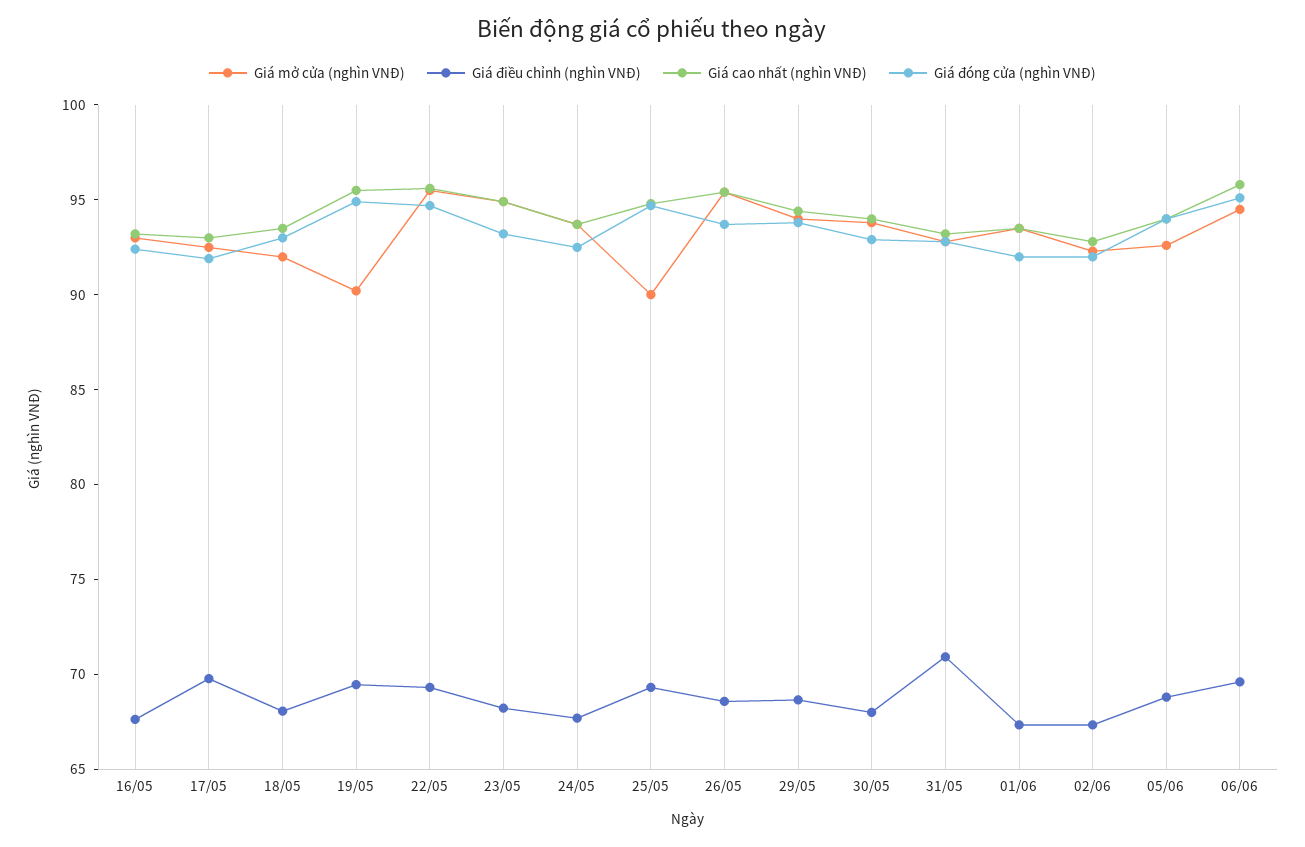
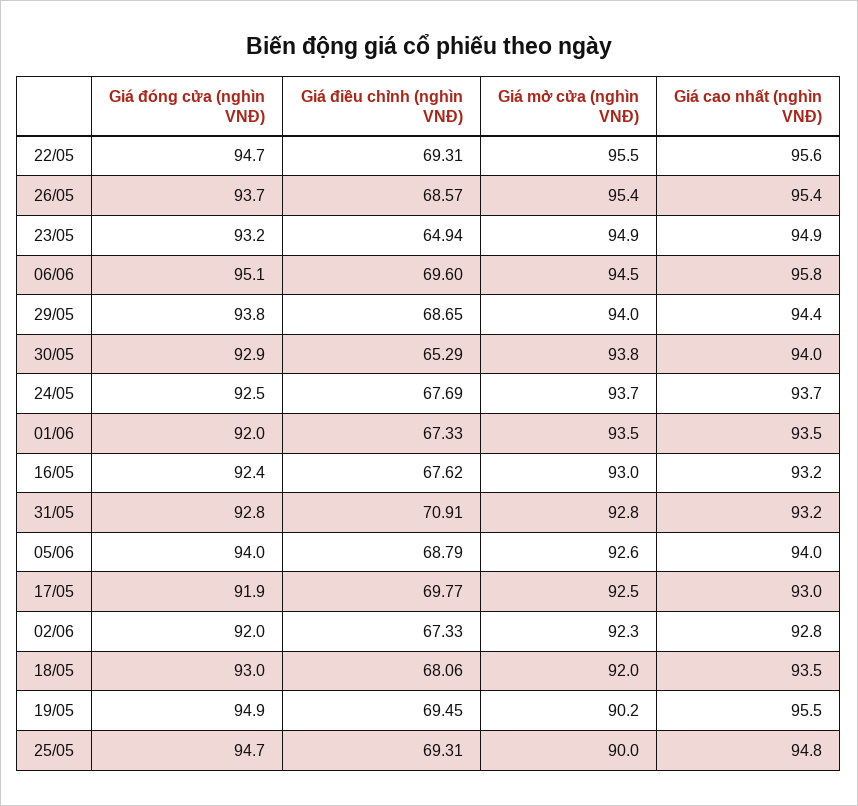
  {
    "Giá mở cửa (nghìn VNĐ)": {
      "16/05": 93,
      "17/05": 92.5,
      "18/05": 92,
      "19/05": 90.2,
      "22/05": 95.5,
      "23/05": 94.9,
      "24/05": 93.7,
      "25/05": 90,
      "26/05": 95.4,
      "29/05": 94,
      "30/05": 93.8,
      "31/05": 92.8,
      "01/06": 93.5,
      "02/06": 92.3,
      "05/06": 92.6,
      "06/06": 94.5
    },
    "Giá điều chỉnh (nghìn VNĐ)": {
      "16/05": 67.62,
      "17/05": 69.77,
      "18/05": 68.06,
      "19/05": 69.45,
      "22/05": 69.31,
-     "23/05": 68,
+     "23/05": 64.94,
      "24/05": 67.69,
      "25/05": 69.31,
      "26/05": 68.57,
      "29/05": 68.65,
-     "30/05": 68,
+     "30/05": 65.29,
      "31/05": 70.91,
      "01/06": 67.33,
      "02/06": 67.33,
      "05/06": 68.79,
      "06/06": 69.6
    },
    "Giá cao nhất (nghìn VNĐ)": {
      "16/05": 93.2,
      "17/05": 93,
      "18/05": 93.5,
      "19/05": 95.5,
      "22/05": 95.6,
      "23/05": 94.9,
      "24/05": 93.7,
      "25/05": 94.8,
      "26/05": 95.4,
      "29/05": 94.4,
      "30/05": 94,
      "31/05": 93.2,
      "01/06": 93.5,
      "02/06": 92.8,
      "05/06": 94,
      "06/06": 95.8
    },
    "Giá đóng cửa (nghìn VNĐ)": {
      "16/05": 92.4,
      "17/05": 91.9,
      "18/05": 93,
      "19/05": 94.9,
      "22/05": 94.7,
      "23/05": 93.2,
      "24/05": 92.5,
      "25/05": 94.7,
      "26/05": 93.7,
      "29/05": 93.8,
      "30/05": 92.9,
      "31/05": 92.8,
      "01/06": 92,
      "02/06": 92,
      "05/06": 94,
      "06/06": 95.1
    }
  }

